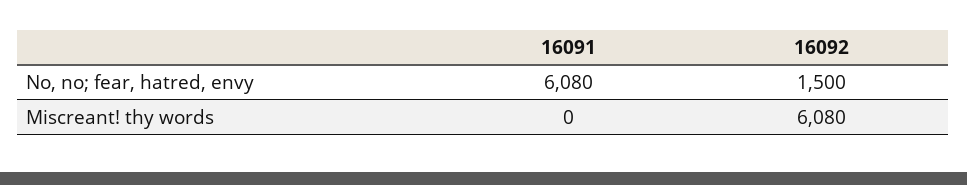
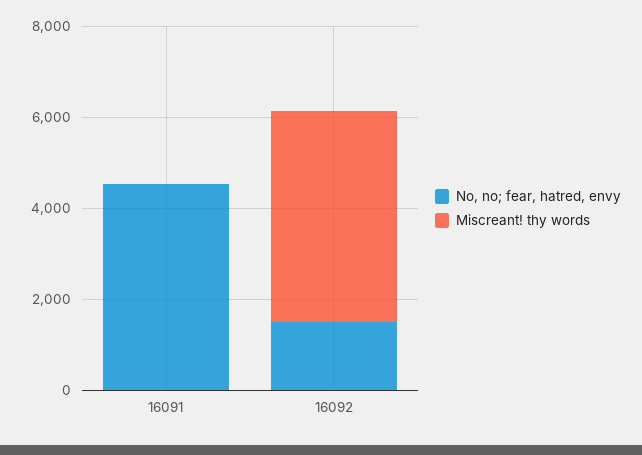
  {
    "No, no; fear, hatred, envy": {
-     "16091": 6080,
+     "16091": 4500,
      "16092": 1500
    },
    "Miscreant! thy words": {
      "16091": 0,
-     "16092": 6080
+     "16092": 4500
    }
  }

